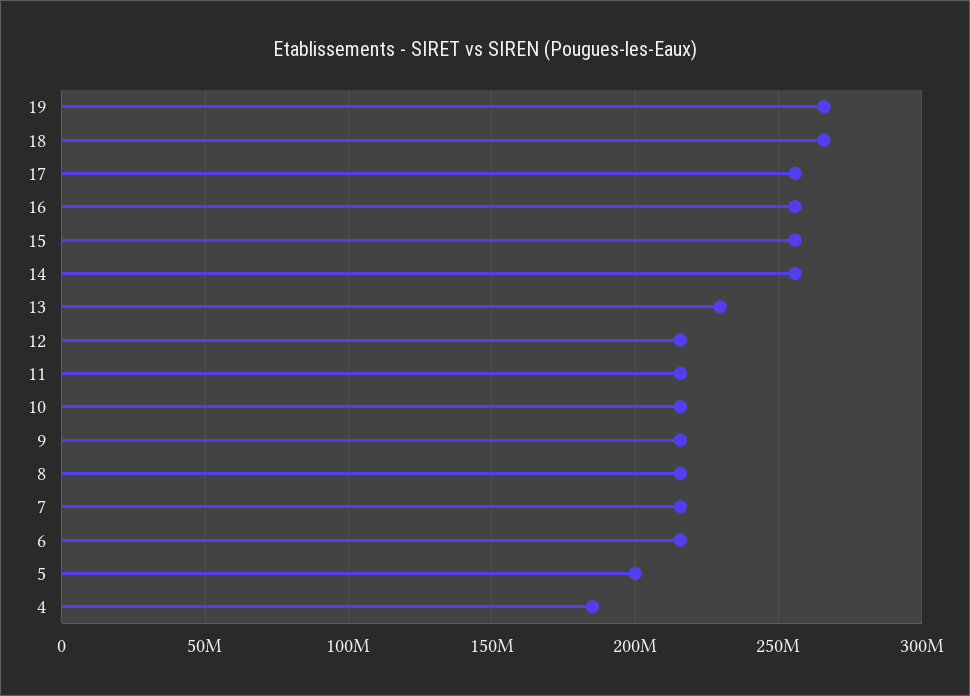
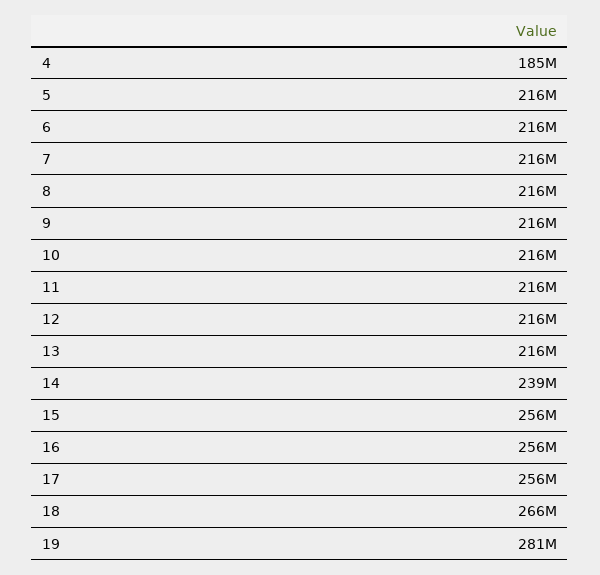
  {
-   "19": 265000000,
+   "19": 281000000,
    "18": 266000000,
    "17": 256000000,
    "16": 256000000,
    "15": 256000000,
-   "14": 255000000,
+   "14": 239000000,
-   "13": 230000000,
+   "13": 216000000,
    "12": 216000000,
    "11": 216000000,
    "10": 216000000,
    "9": 216000000,
    "8": 216000000,
    "7": 216000000,
    "6": 216000000,
-   "5": 200000000,
+   "5": 216000000,
    "4": 185000000
  }

